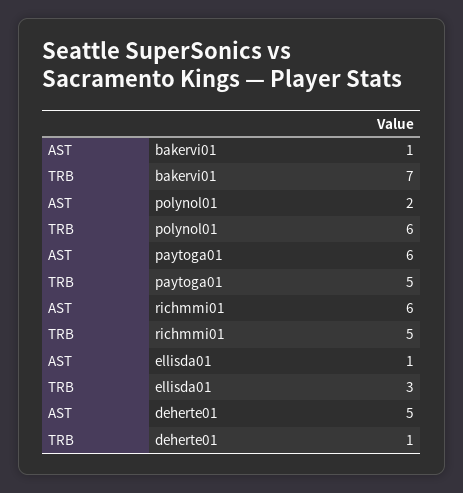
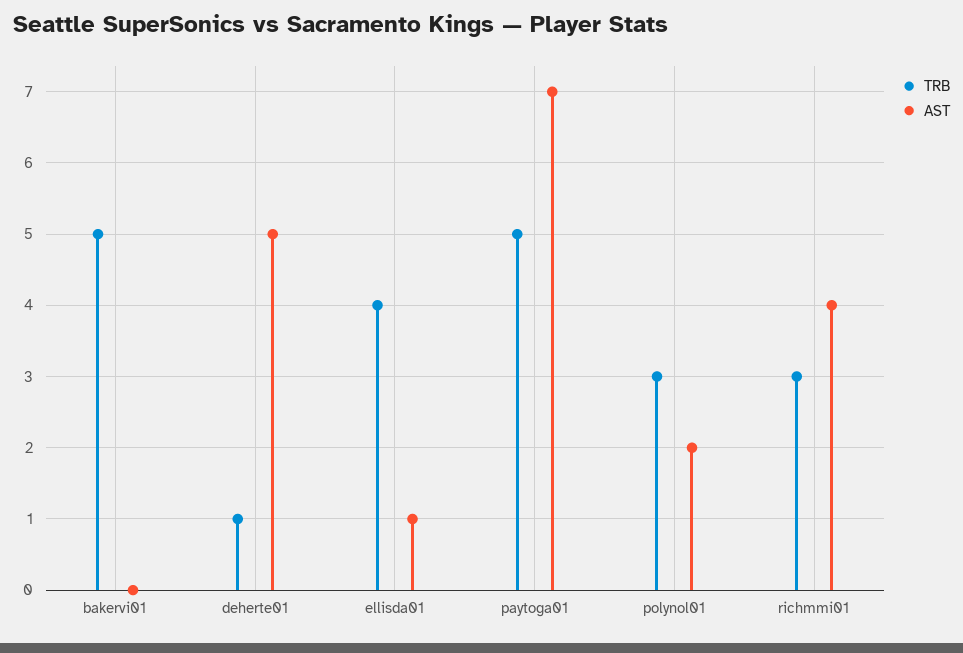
  {
    "AST": {
-     "bakervi01": 1,
+     "bakervi01": 0,
      "polynol01": 2,
-     "paytoga01": 6,
+     "paytoga01": 7,
-     "richmmi01": 6,
+     "richmmi01": 4,
      "ellisda01": 1,
      "deherte01": 5
    },
    "TRB": {
-     "bakervi01": 7,
+     "bakervi01": 5,
-     "polynol01": 6,
+     "polynol01": 3,
      "paytoga01": 5,
-     "richmmi01": 5,
+     "richmmi01": 3,
-     "ellisda01": 3,
+     "ellisda01": 4,
      "deherte01": 1
    }
  }

